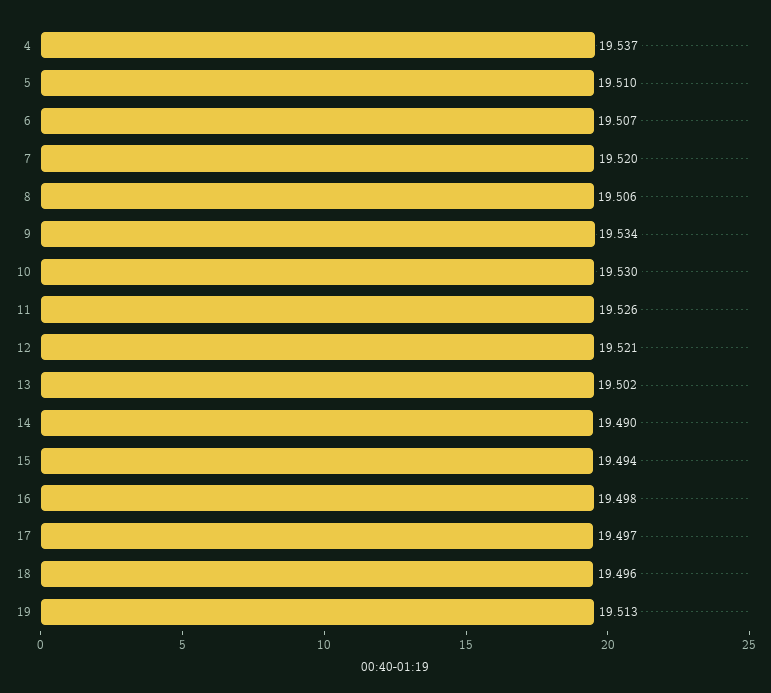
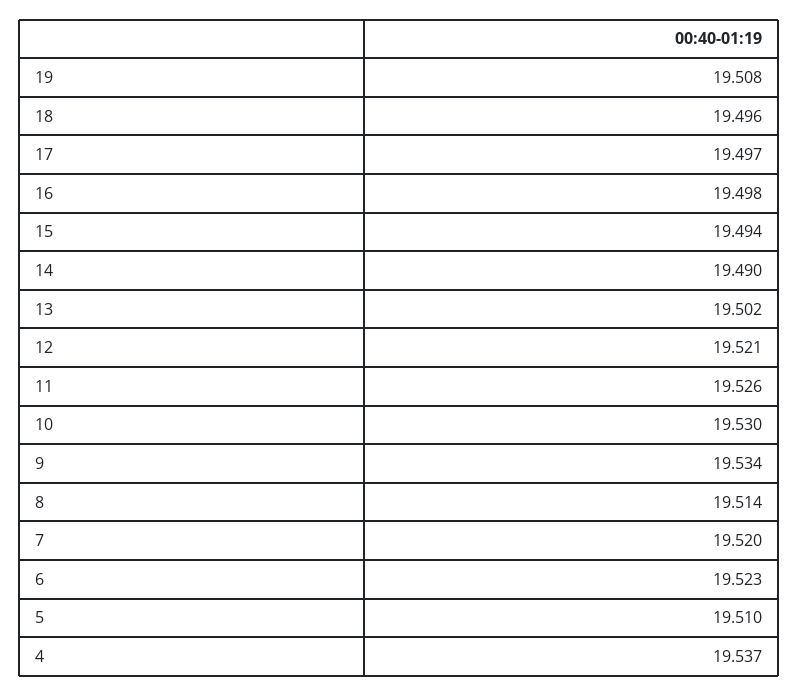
  {
    "4": 19.537,
    "5": 19.51,
-   "6": 19.507,
+   "6": 19.523,
    "7": 19.52,
-   "8": 19.506,
+   "8": 19.514,
    "9": 19.534,
    "10": 19.53,
    "11": 19.526,
    "12": 19.521,
    "13": 19.502,
    "14": 19.49,
    "15": 19.494,
    "16": 19.498,
    "17": 19.497,
    "18": 19.496,
-   "19": 19.513
+   "19": 19.508
  }

